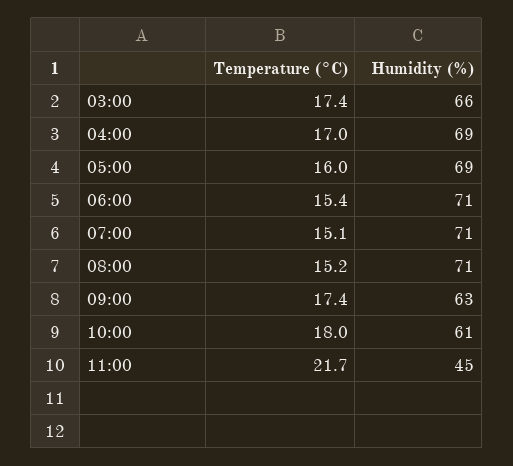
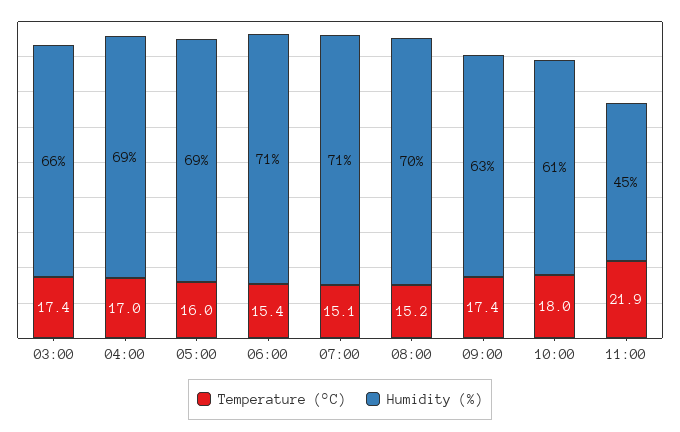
  {
    "Temperature (°C)": {
      "03:00": 17.4,
      "04:00": 17,
      "05:00": 16,
      "06:00": 15.4,
      "07:00": 15.1,
      "08:00": 15.2,
      "09:00": 17.4,
      "10:00": 18,
-     "11:00": 21.7
+     "11:00": 21.9
    },
    "Humidity (%)": {
      "03:00": 66,
      "04:00": 69,
      "05:00": 69,
      "06:00": 71,
      "07:00": 71,
-     "08:00": 71,
+     "08:00": 70,
      "09:00": 63,
      "10:00": 61,
      "11:00": 45
    }
  }

